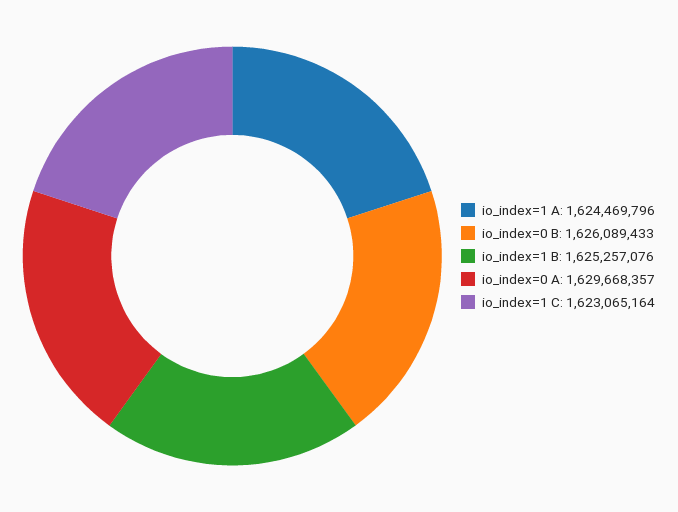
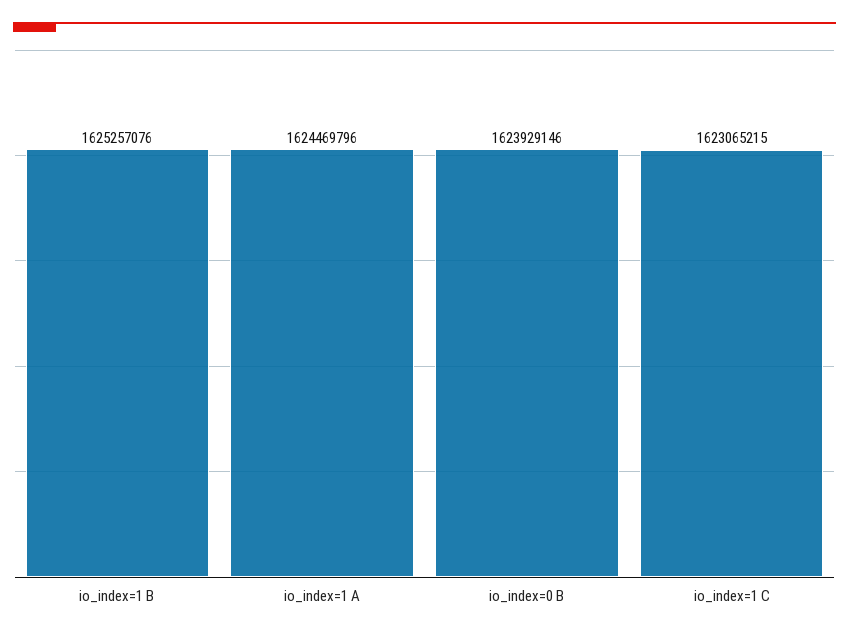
  {
    "io_index=1 A": 1624469796,
-   "io_index=0 B": 1626089433,
+   "io_index=0 B": 1623929146,
    "io_index=1 B": 1625257076,
-   "io_index=0 A": 1629668357,
-   "io_index=1 C": 1623065164
+   "io_index=1 C": 1623065215
  }

